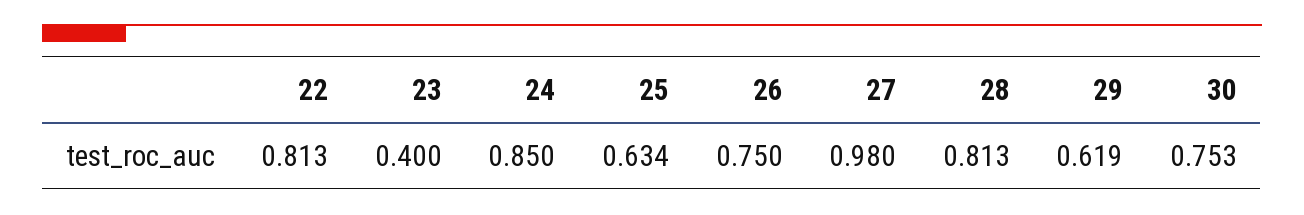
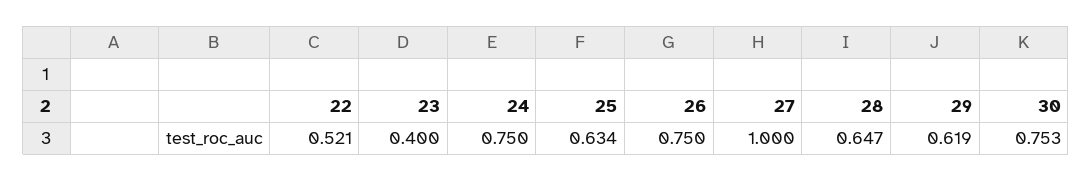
  {
-   "22": 0.813,
+   "22": 0.521,
    "23": 0.4,
-   "24": 0.85,
+   "24": 0.75,
    "25": 0.634,
    "26": 0.75,
-   "27": 0.98,
+   "27": 1,
-   "28": 0.813,
+   "28": 0.647,
    "29": 0.619,
    "30": 0.753
  }

